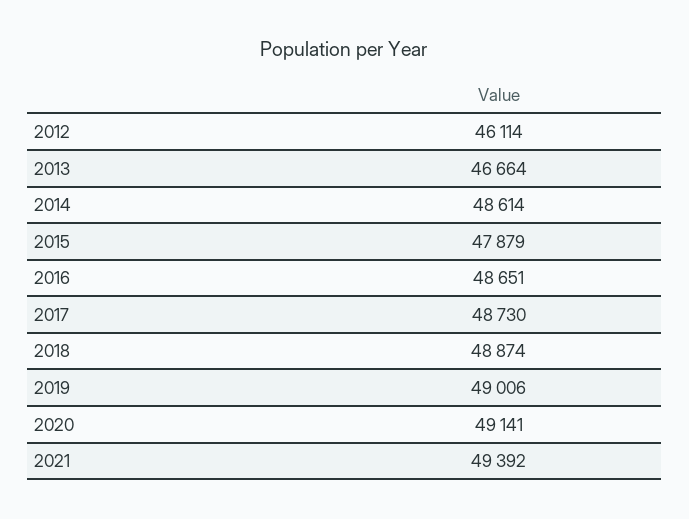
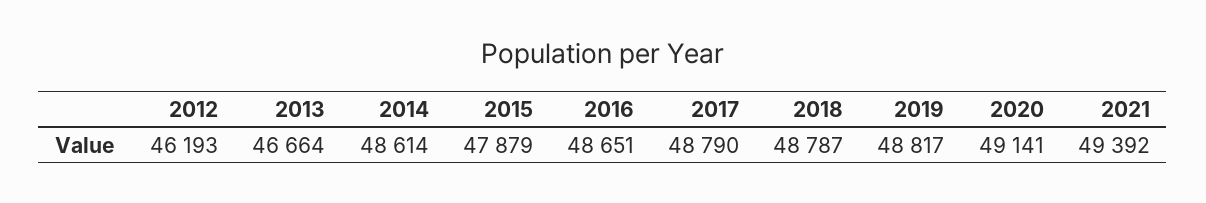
  {
-   "2012": 46114,
+   "2012": 46193,
    "2013": 46664,
    "2014": 48614,
    "2015": 47879,
    "2016": 48651,
-   "2017": 48730,
+   "2017": 48790,
-   "2018": 48874,
+   "2018": 48787,
-   "2019": 49006,
+   "2019": 48817,
    "2020": 49141,
    "2021": 49392
  }

